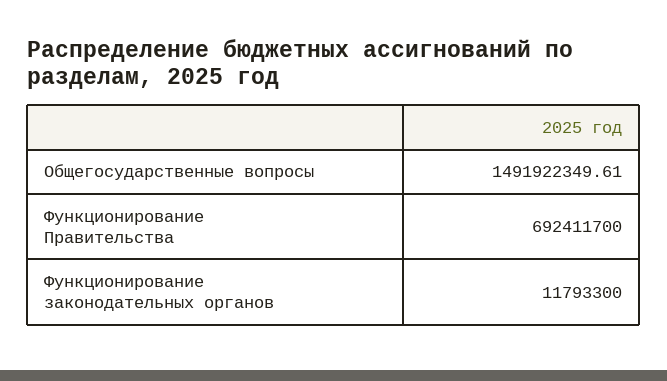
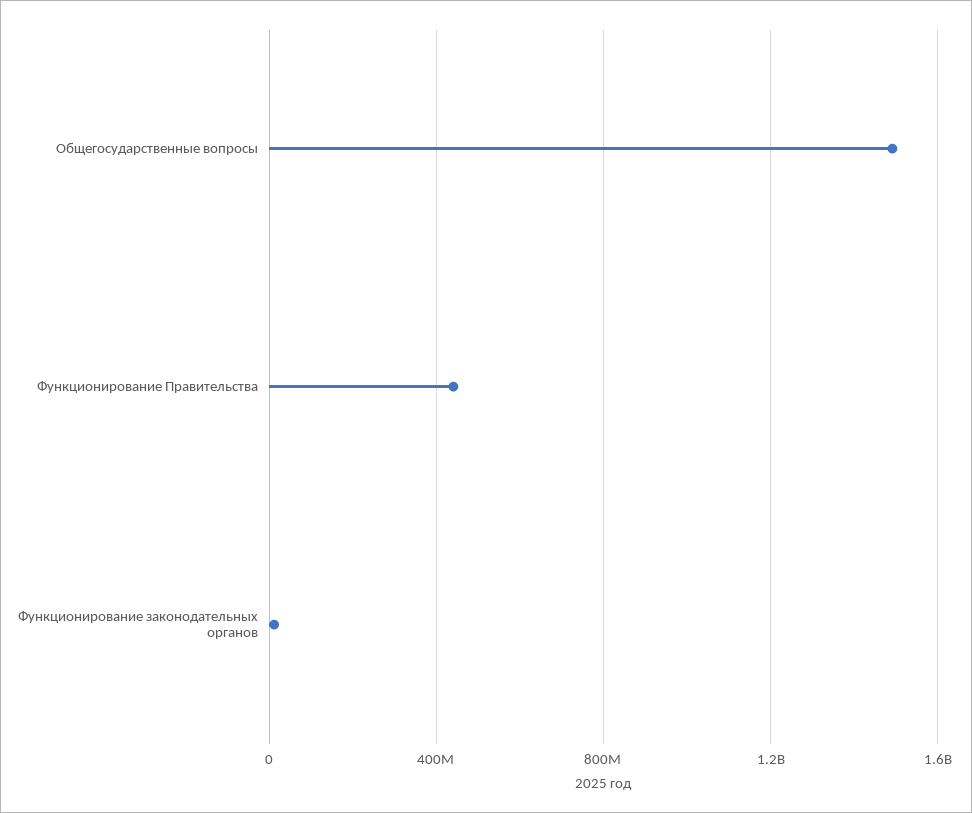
  {
    "Общегосударственные вопросы": 1491922349.61,
-   "Функционирование Правительства": 692411700,
+   "Функционирование Правительства": 450000000,
    "Функционирование законодательных органов": 11793300
  }

